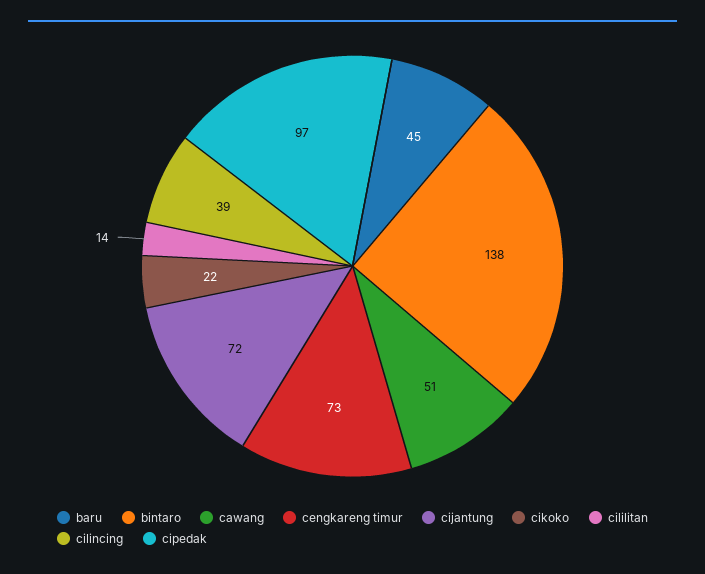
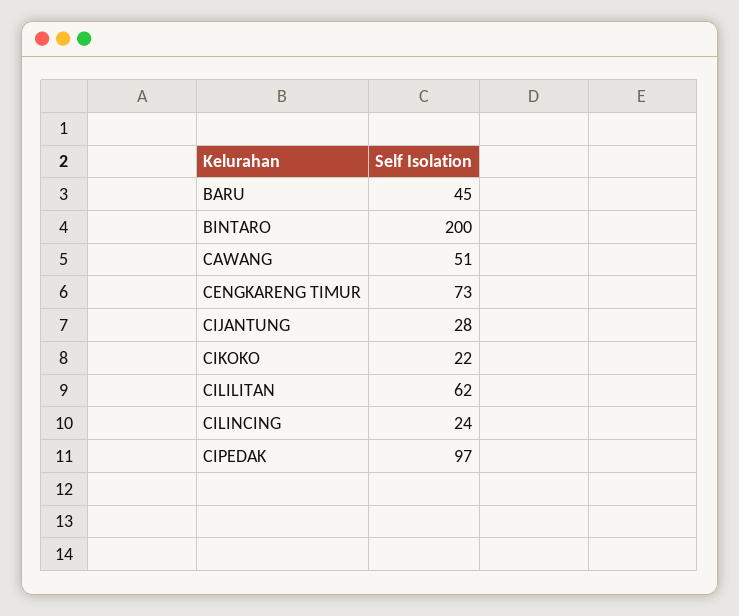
  {
    "baru": 45,
-   "bintaro": 138,
+   "bintaro": 200,
    "cawang": 51,
    "cengkareng timur": 73,
-   "cijantung": 72,
+   "cijantung": 28,
    "cikoko": 22,
-   "cililitan": 14,
+   "cililitan": 62,
-   "cilincing": 39,
+   "cilincing": 24,
    "cipedak": 97
  }

